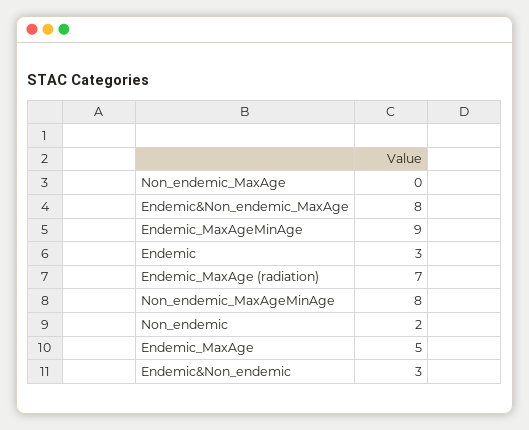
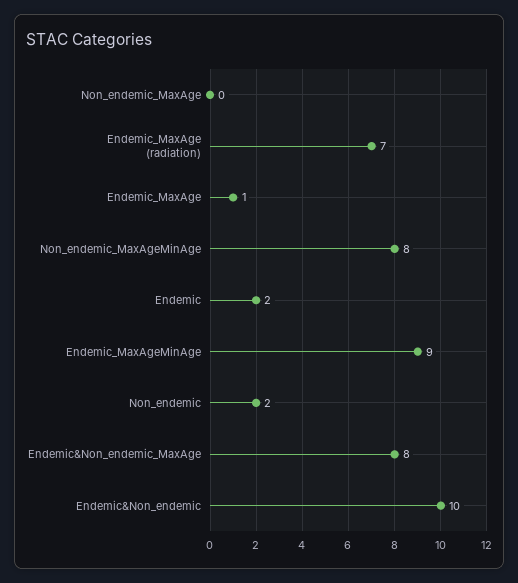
  {
    "Non_endemic_MaxAge": 0,
    "Endemic&Non_endemic_MaxAge": 8,
    "Endemic_MaxAgeMinAge": 9,
-   "Endemic": 3,
+   "Endemic": 2,
    "Endemic_MaxAge (radiation)": 7,
    "Non_endemic_MaxAgeMinAge": 8,
    "Non_endemic": 2,
-   "Endemic_MaxAge": 5,
+   "Endemic_MaxAge": 1,
-   "Endemic&Non_endemic": 3
+   "Endemic&Non_endemic": 10
  }

